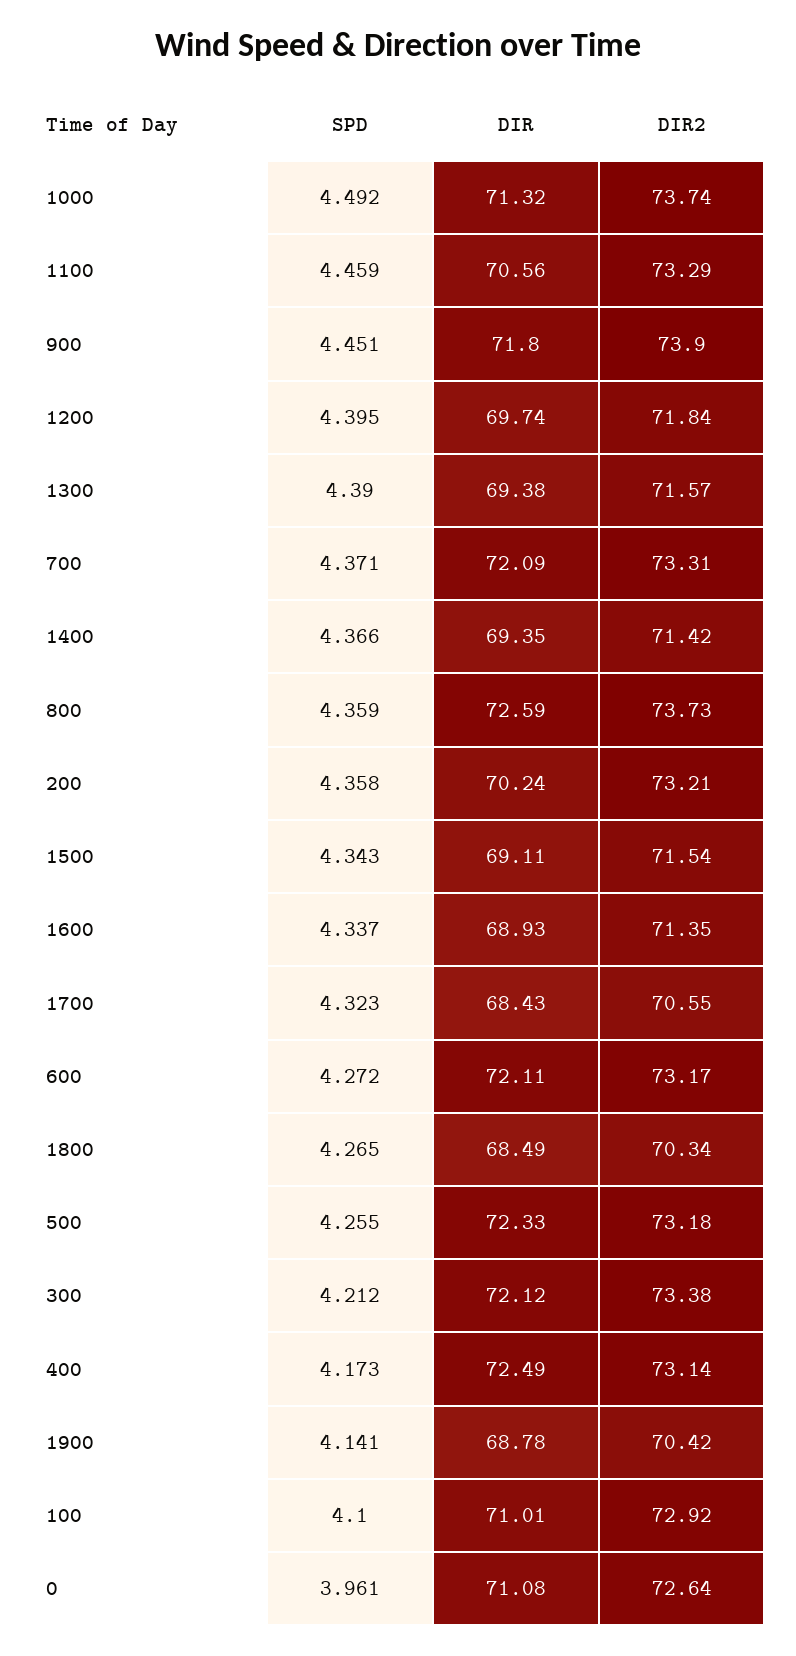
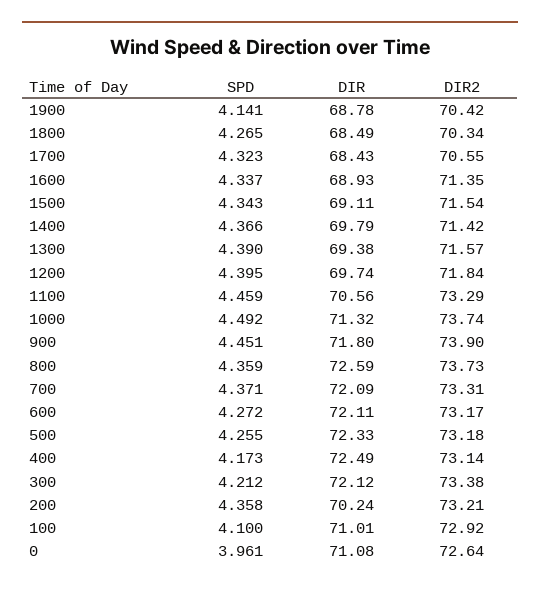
  {
    "SPD": {
      "1000": 4.492,
      "1100": 4.459,
      "900": 4.451,
      "1200": 4.395,
      "1300": 4.39,
      "700": 4.371,
      "1400": 4.366,
      "800": 4.359,
      "200": 4.358,
      "1500": 4.343,
      "1600": 4.337,
      "1700": 4.323,
      "600": 4.272,
      "1800": 4.265,
      "500": 4.255,
      "300": 4.212,
      "400": 4.173,
      "1900": 4.141,
      "100": 4.1,
      "0": 3.961
    },
    "DIR": {
      "1000": 71.32,
      "1100": 70.56,
      "900": 71.8,
      "1200": 69.74,
      "1300": 69.38,
      "700": 72.09,
-     "1400": 69.35,
+     "1400": 69.79,
      "800": 72.59,
      "200": 70.24,
      "1500": 69.11,
      "1600": 68.93,
      "1700": 68.43,
      "600": 72.11,
      "1800": 68.49,
      "500": 72.33,
      "300": 72.12,
      "400": 72.49,
      "1900": 68.78,
      "100": 71.01,
      "0": 71.08
    },
    "DIR2": {
      "1000": 73.74,
      "1100": 73.29,
      "900": 73.9,
      "1200": 71.84,
      "1300": 71.57,
      "700": 73.31,
      "1400": 71.42,
      "800": 73.73,
      "200": 73.21,
      "1500": 71.54,
      "1600": 71.35,
      "1700": 70.55,
      "600": 73.17,
      "1800": 70.34,
      "500": 73.18,
      "300": 73.38,
      "400": 73.14,
      "1900": 70.42,
      "100": 72.92,
      "0": 72.64
    }
  }

